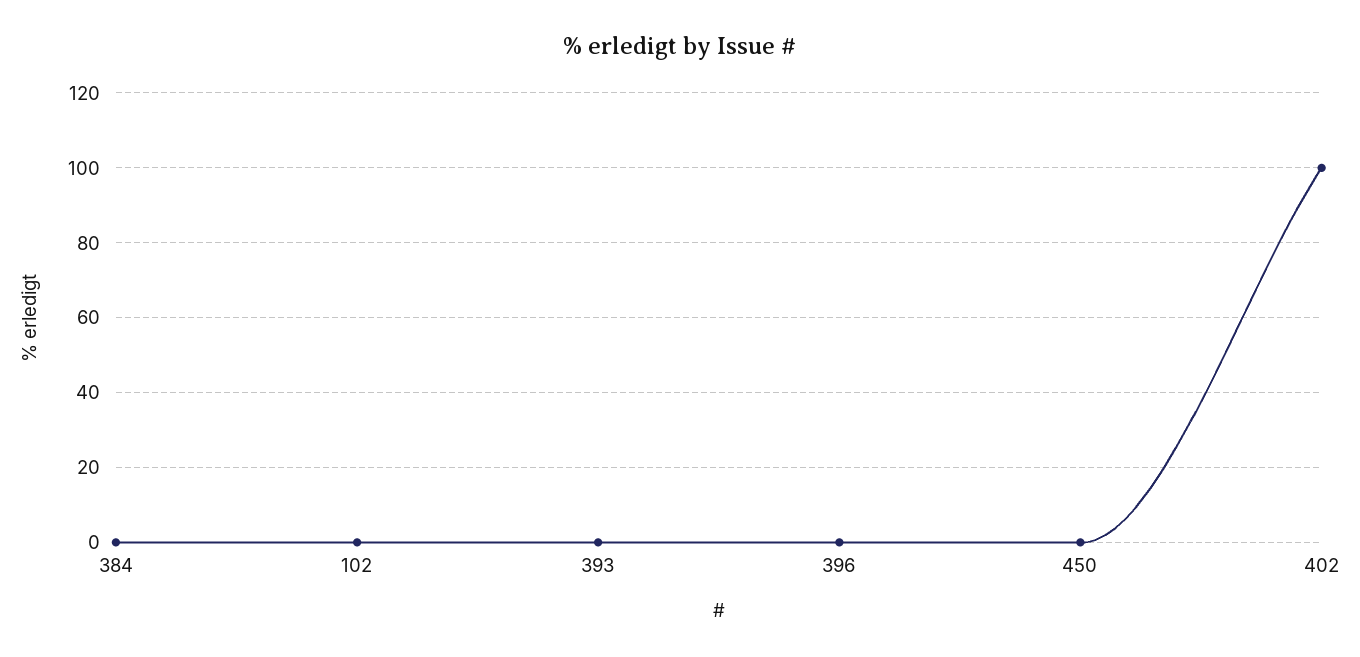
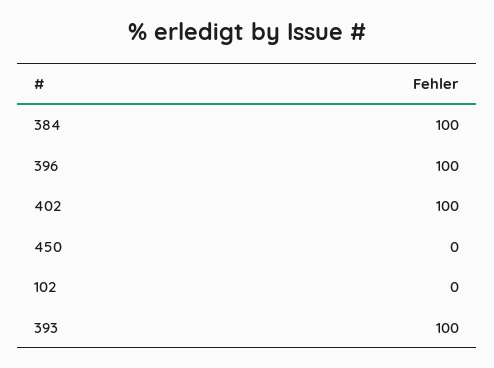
  {
-   "384": 0,
+   "384": 100,
    "102": 0,
-   "393": 0,
+   "393": 100,
-   "396": 0,
+   "396": 100,
    "450": 0,
    "402": 100
  }

